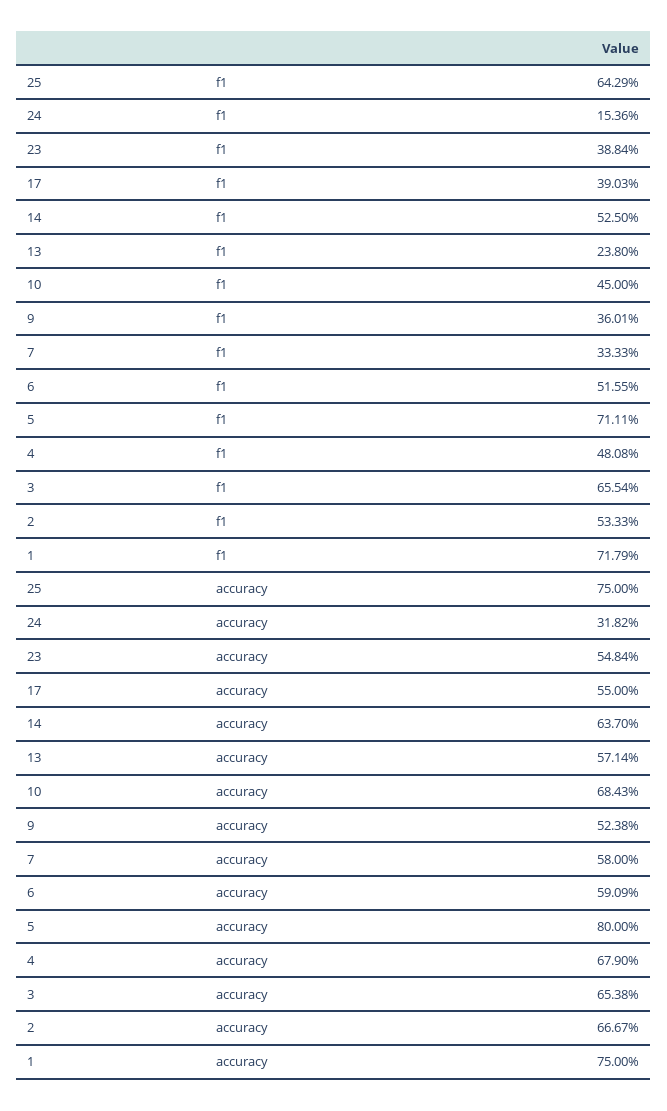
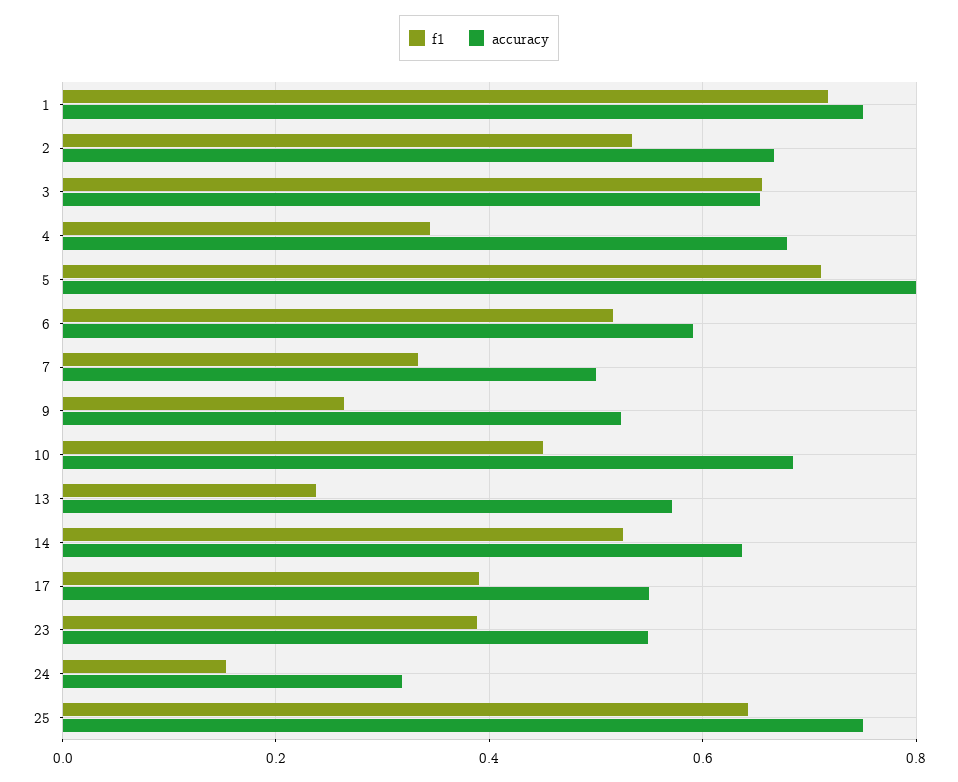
  {
    "f1": {
      "25": 0.6429,
      "24": 0.1536,
      "23": 0.3884,
      "17": 0.3903,
      "14": 0.525,
      "13": 0.238,
      "10": 0.45,
-     "9": 0.3601,
+     "9": 0.26,
      "7": 0.3333,
      "6": 0.5155,
      "5": 0.7111,
-     "4": 0.4808,
+     "4": 0.34,
      "3": 0.6554,
      "2": 0.5333,
      "1": 0.7179
    },
    "accuracy": {
      "25": 0.75,
      "24": 0.3182,
      "23": 0.5484,
      "17": 0.55,
      "14": 0.637,
      "13": 0.5714,
      "10": 0.6843,
      "9": 0.5238,
-     "7": 0.58,
+     "7": 0.5,
      "6": 0.5909,
      "5": 0.8,
      "4": 0.679,
      "3": 0.6538,
      "2": 0.6667,
      "1": 0.75
    }
  }

